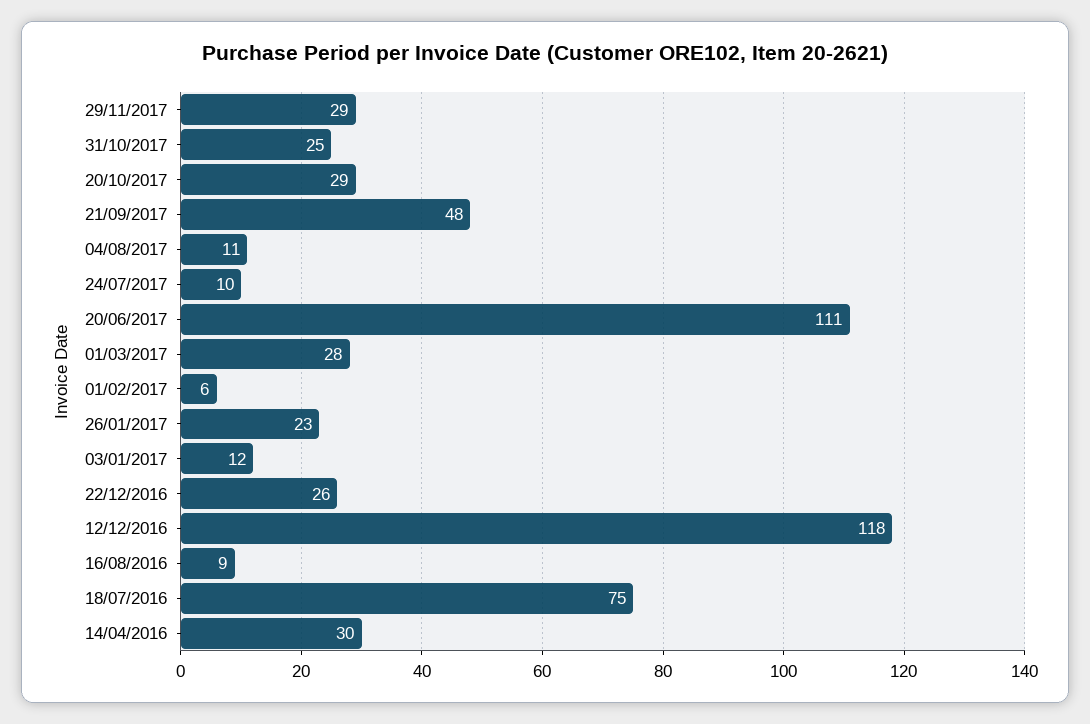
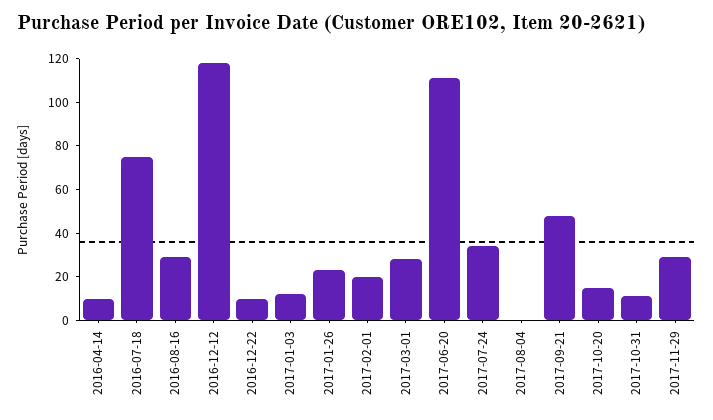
  {
    "29/11/2017": 29,
-   "31/10/2017": 25,
+   "31/10/2017": 10,
-   "20/10/2017": 29,
+   "20/10/2017": 15,
    "21/09/2017": 48,
-   "04/08/2017": 11,
+   "04/08/2017": 0,
-   "24/07/2017": 10,
+   "24/07/2017": 35,
    "20/06/2017": 111,
    "01/03/2017": 28,
-   "01/02/2017": 6,
+   "01/02/2017": 20,
    "26/01/2017": 23,
    "03/01/2017": 12,
-   "22/12/2016": 26,
+   "22/12/2016": 10,
    "12/12/2016": 118,
-   "16/08/2016": 9,
+   "16/08/2016": 30,
    "18/07/2016": 75,
-   "14/04/2016": 30
+   "14/04/2016": 10
  }

